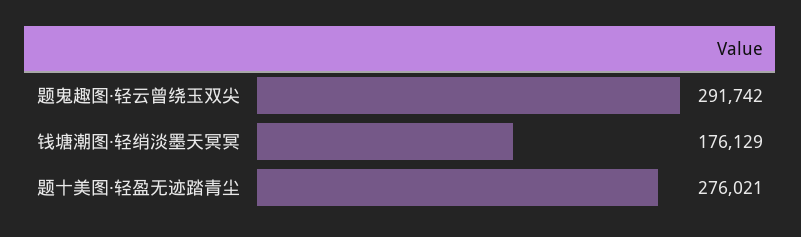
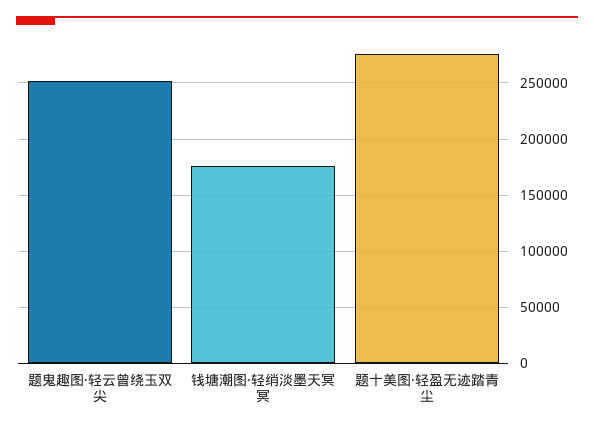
  {
-   "题鬼趣图·轻云曾绕玉双尖": 291742,
+   "题鬼趣图·轻云曾绕玉双尖": 250000,
    "钱塘潮图·轻绡淡墨天冥冥": 176129,
    "题十美图·轻盈无迹踏青尘": 276021
  }

